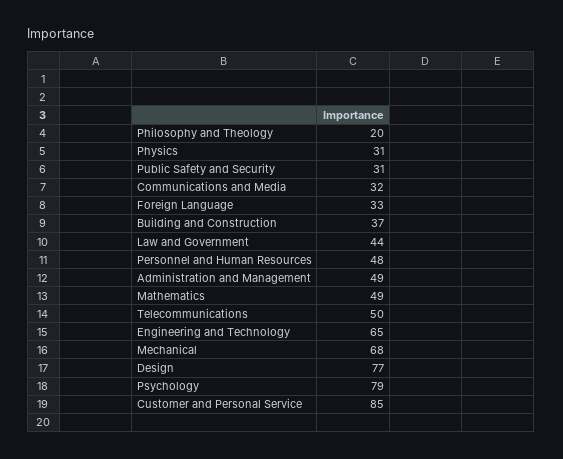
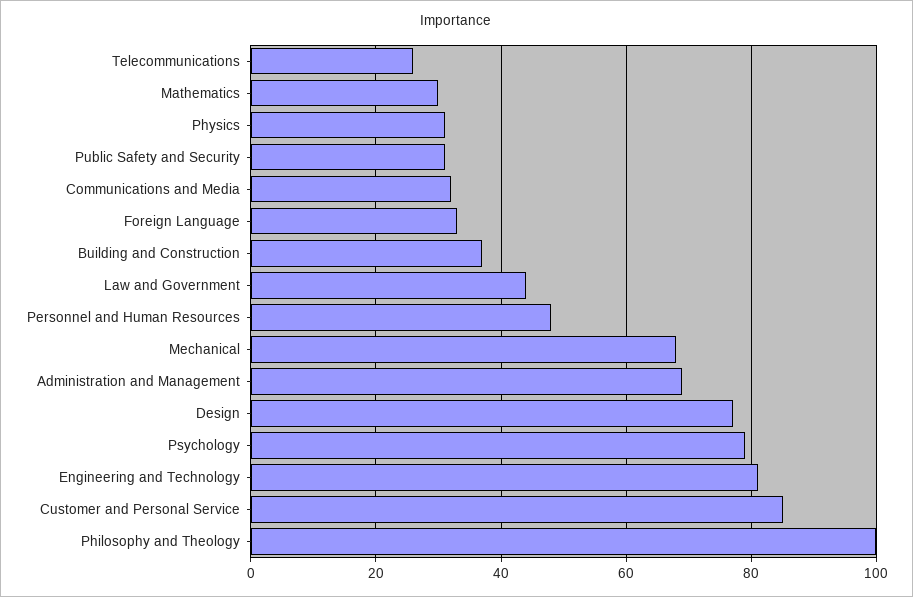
  {
-   "Philosophy and Theology": 20,
+   "Philosophy and Theology": 100,
    "Physics": 31,
    "Public Safety and Security": 31,
    "Communications and Media": 32,
    "Foreign Language": 33,
    "Building and Construction": 37,
    "Law and Government": 44,
    "Personnel and Human Resources": 48,
-   "Administration and Management": 49,
+   "Administration and Management": 70,
-   "Mathematics": 49,
+   "Mathematics": 30,
-   "Telecommunications": 50,
+   "Telecommunications": 25,
-   "Engineering and Technology": 65,
+   "Engineering and Technology": 80,
    "Mechanical": 68,
    "Design": 77,
    "Psychology": 79,
    "Customer and Personal Service": 85
  }

